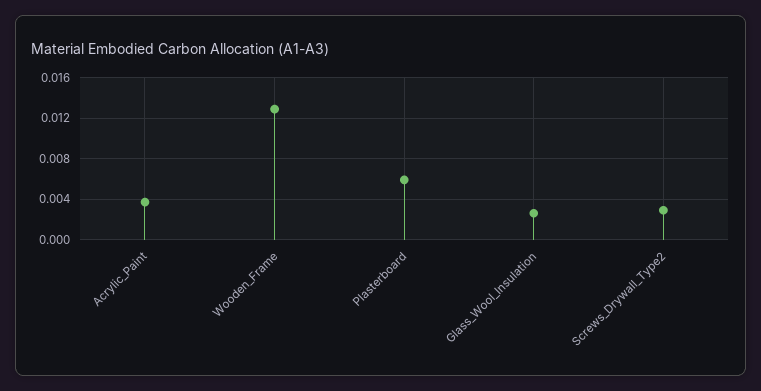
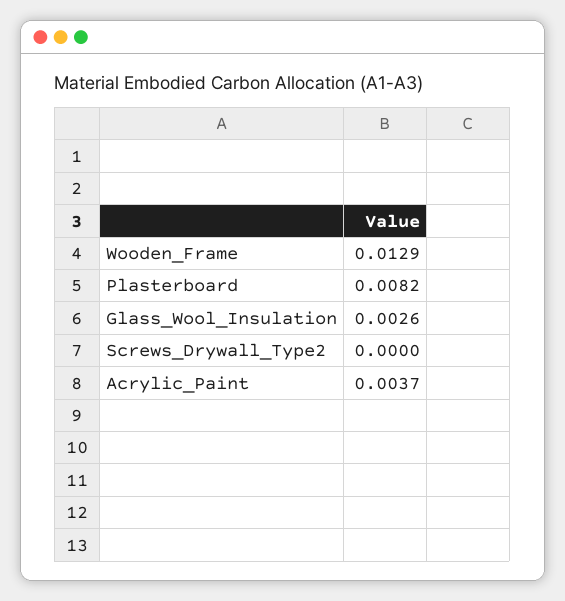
  {
    "Acrylic_Paint": 0.0037,
    "Wooden_Frame": 0.0129,
-   "Plasterboard": 0.006,
+   "Plasterboard": 0.0082,
    "Glass_Wool_Insulation": 0.0026,
-   "Screws_Drywall_Type2": 0.003
+   "Screws_Drywall_Type2": 0
  }

